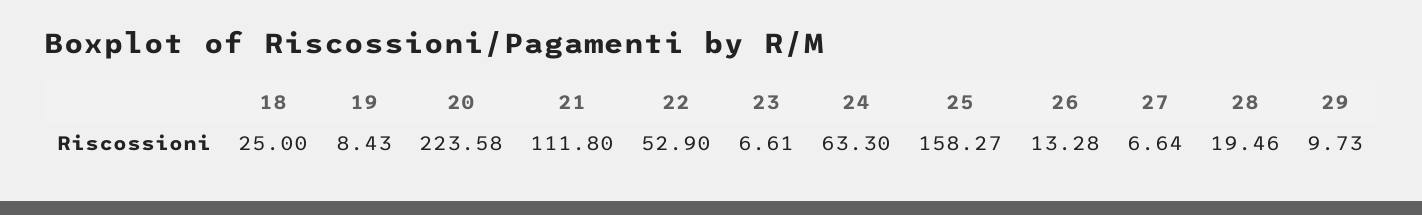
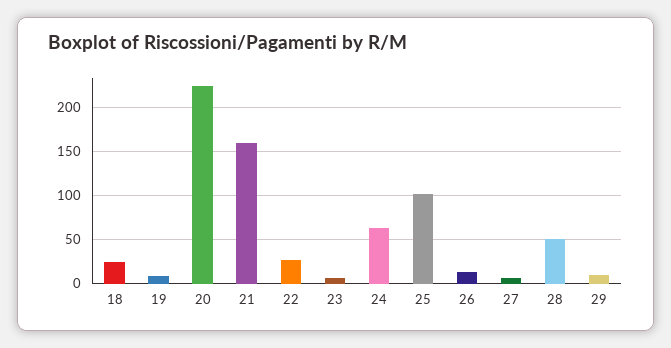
  {
    "18": 25,
    "19": 8.43,
    "20": 223.58,
-   "21": 111.8,
+   "21": 160,
-   "22": 52.9,
+   "22": 30,
    "23": 6.61,
    "24": 63.3,
-   "25": 158.27,
+   "25": 100,
    "26": 13.28,
    "27": 6.64,
-   "28": 19.46,
+   "28": 50,
    "29": 9.73
  }

